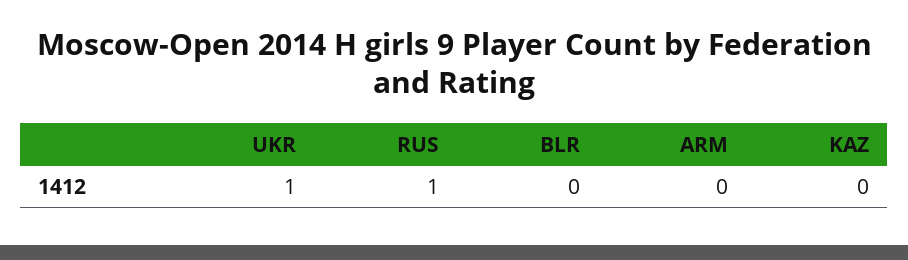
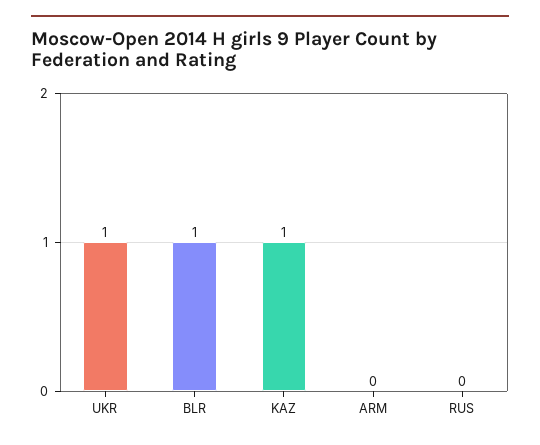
  {
    "UKR": 1,
-   "RUS": 1,
+   "RUS": 0,
-   "BLR": 0,
+   "BLR": 1,
    "ARM": 0,
-   "KAZ": 0
+   "KAZ": 1
  }

